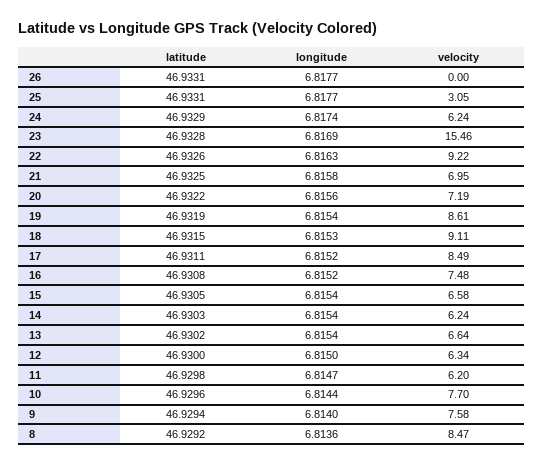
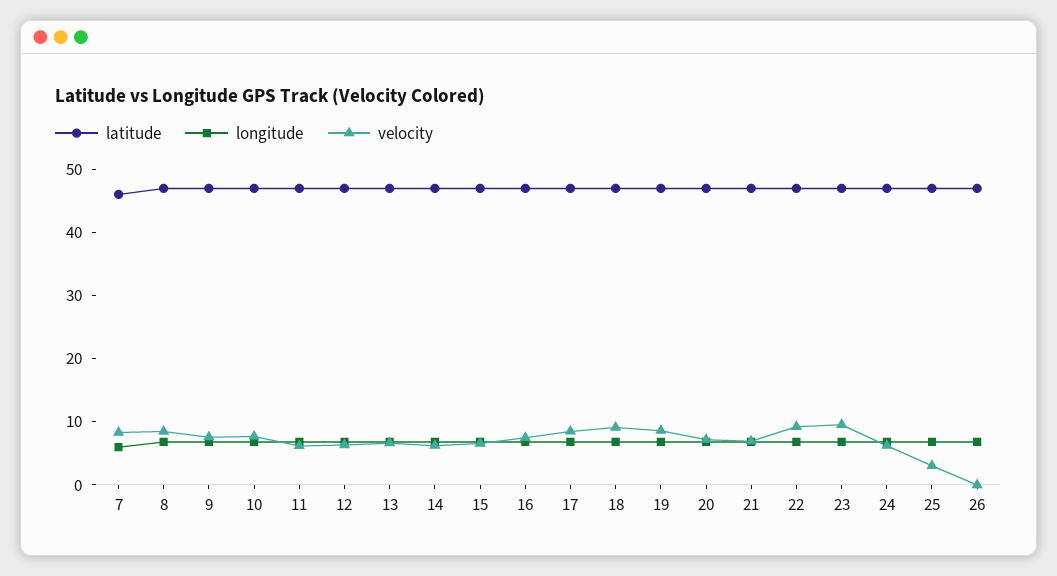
  {
    "latitude": {
      "26": 46.9331,
      "25": 46.9331,
      "24": 46.9329,
      "23": 46.9328,
      "22": 46.9326,
      "21": 46.9325,
      "20": 46.9322,
      "19": 46.9319,
      "18": 46.9315,
      "17": 46.9311,
      "16": 46.9308,
      "15": 46.9305,
      "14": 46.9303,
      "13": 46.9302,
      "12": 46.93,
      "11": 46.9298,
      "10": 46.9296,
      "9": 46.9294,
-     "8": 46.9292
+     "8": 46.9292,
+     "7": 46
    },
    "longitude": {
      "26": 6.8177,
      "25": 6.8177,
      "24": 6.8174,
      "23": 6.8169,
      "22": 6.8163,
      "21": 6.8158,
      "20": 6.8156,
      "19": 6.8154,
      "18": 6.8153,
      "17": 6.8152,
      "16": 6.8152,
      "15": 6.8154,
      "14": 6.8154,
      "13": 6.8154,
      "12": 6.815,
      "11": 6.8147,
      "10": 6.8144,
      "9": 6.814,
-     "8": 6.8136
+     "8": 6.8136,
+     "7": 6
    },
    "velocity": {
      "26": 0,
      "25": 3.05,
      "24": 6.24,
-     "23": 15.46,
+     "23": 10,
      "22": 9.22,
      "21": 6.95,
      "20": 7.19,
      "19": 8.61,
      "18": 9.11,
      "17": 8.49,
      "16": 7.48,
      "15": 6.58,
      "14": 6.24,
      "13": 6.64,
      "12": 6.34,
      "11": 6.2,
      "10": 7.7,
      "9": 7.58,
-     "8": 8.47
+     "8": 8.47,
+     "7": 8
    }
  }

